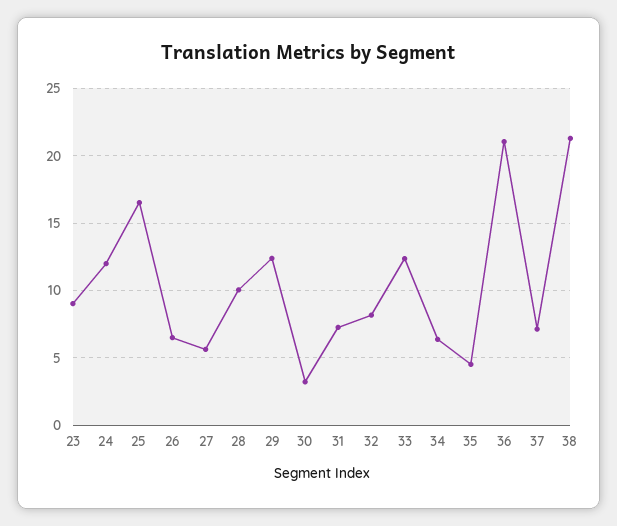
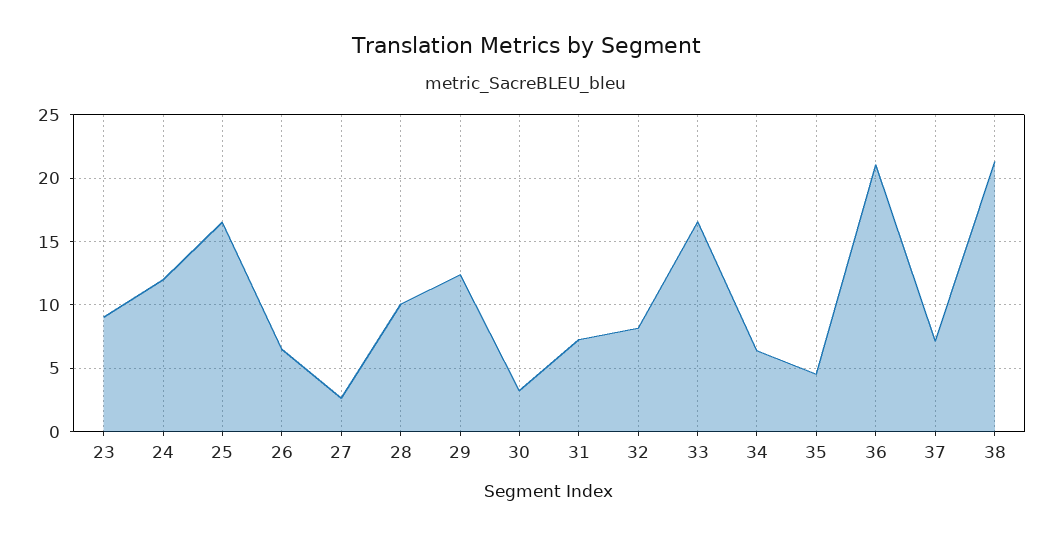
  {
    "23": 9,
    "24": 12,
    "25": 16.5,
    "26": 6.5,
-   "27": 5.5,
+   "27": 2.5,
    "28": 10,
    "29": 12.5,
    "30": 3,
    "31": 7.5,
    "32": 8,
-   "33": 12.5,
+   "33": 16.5,
    "34": 6.5,
    "35": 4.5,
    "36": 21,
    "37": 7,
    "38": 21.5
  }

